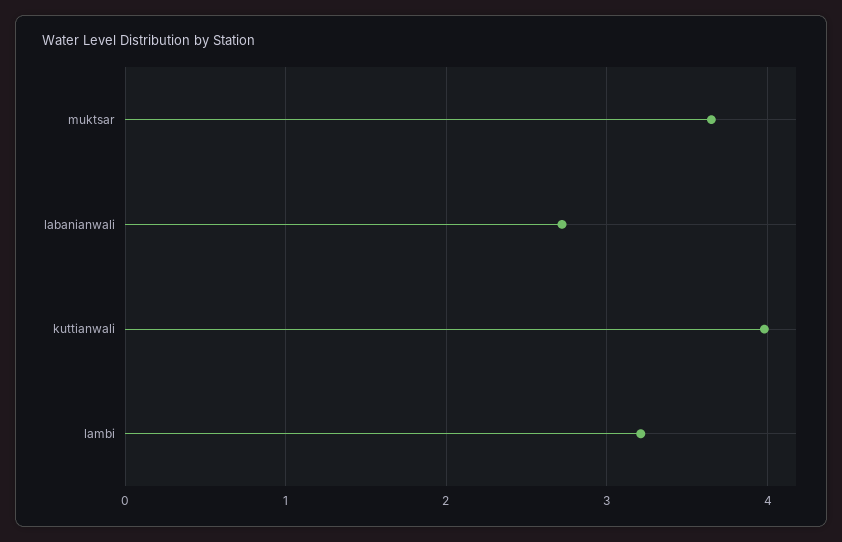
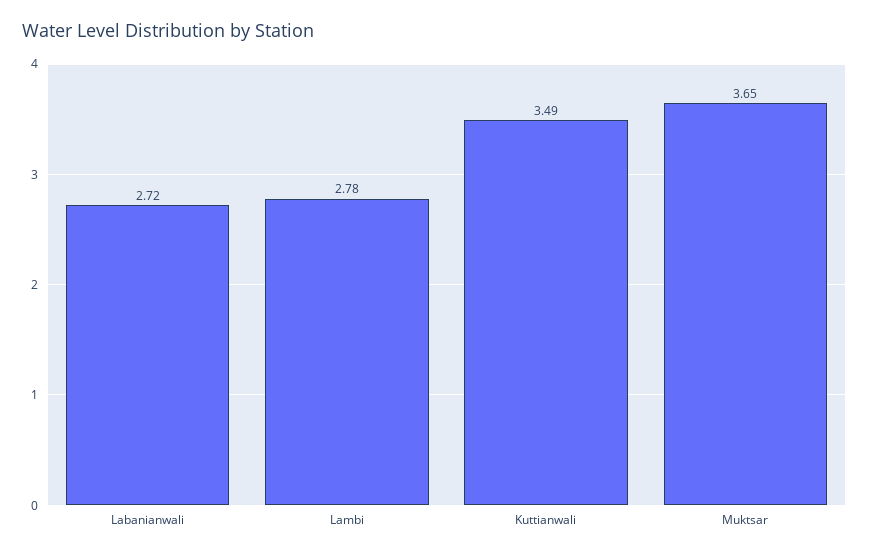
  {
    "muktsar": 3.65,
    "labanianwali": 2.72,
-   "kuttianwali": 4,
+   "kuttianwali": 3.49,
-   "lambi": 3.2
+   "lambi": 2.78
  }

